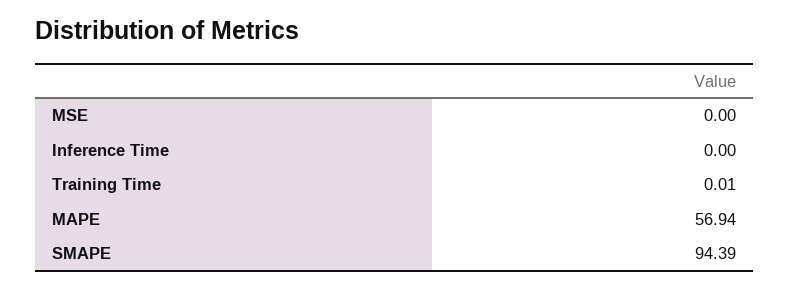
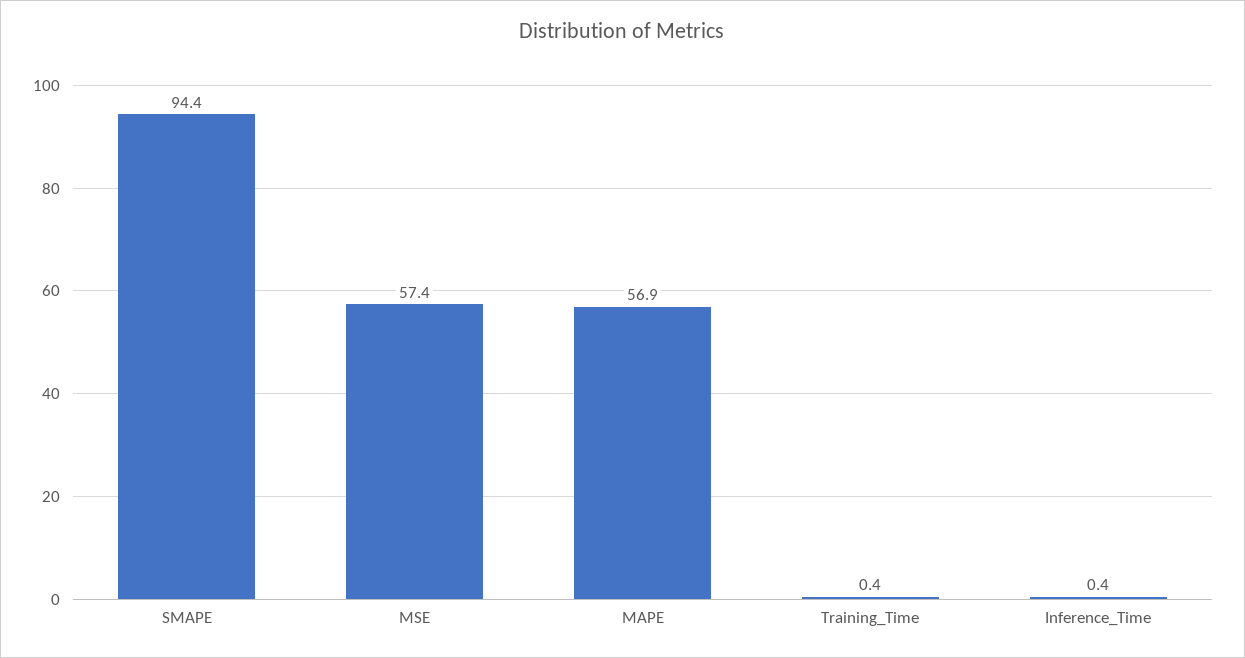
  {
-   "MSE": 0,
+   "MSE": 57.4,
-   "Inference Time": 0,
+   "Inference Time": 0.4,
-   "Training Time": 0.01,
+   "Training Time": 0.4,
    "MAPE": 56.94,
    "SMAPE": 94.39
  }

